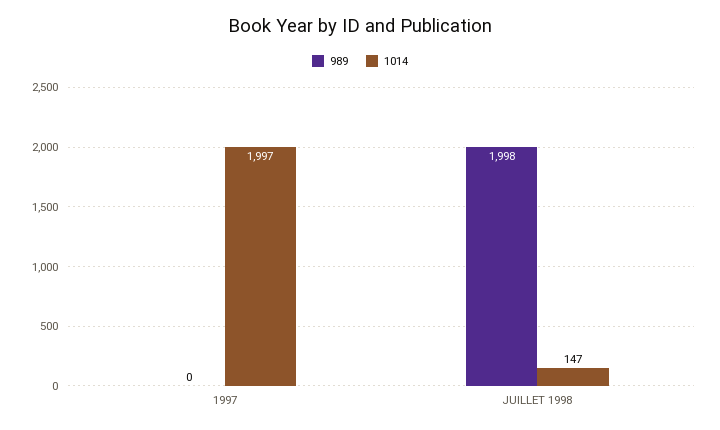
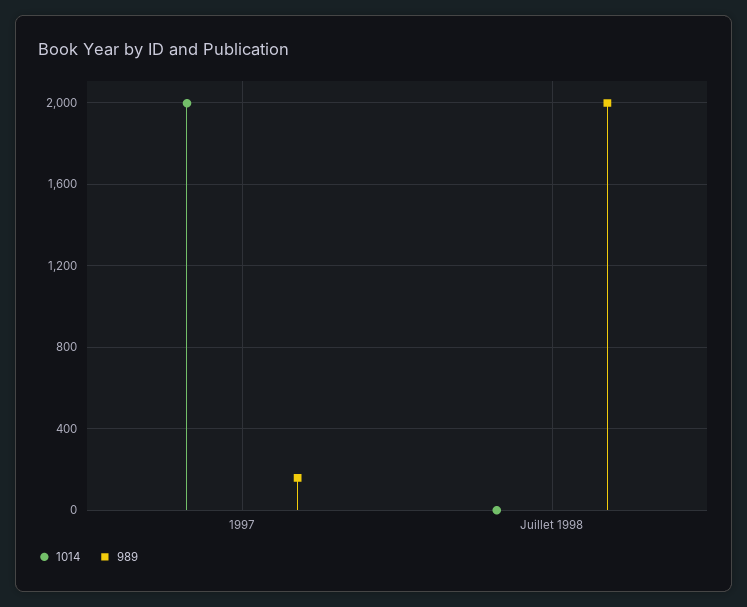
  {
    "989": {
-     "1997": 0,
+     "1997": 150,
      "JUILLET 1998": 1998
    },
    "1014": {
      "1997": 1997,
-     "JUILLET 1998": 147
+     "JUILLET 1998": 0
    }
  }

